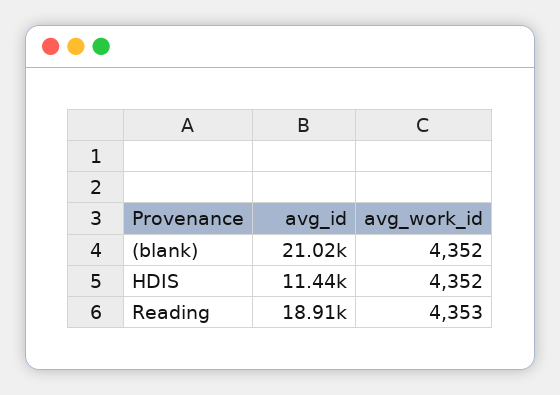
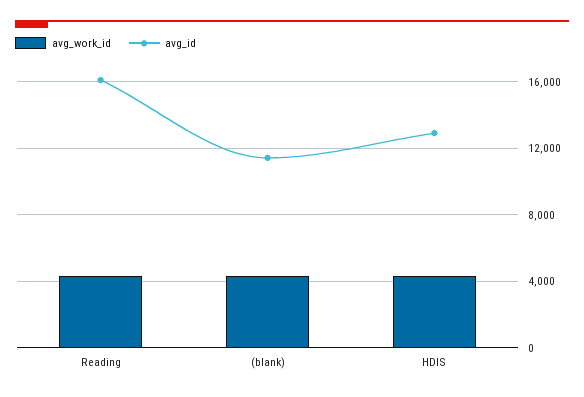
  {
    "avg_id": {
-     "(blank)": 21020,
+     "(blank)": 11500,
-     "HDIS": 11440,
+     "HDIS": 13000,
-     "Reading": 18910
+     "Reading": 16000
    },
    "avg_work_id": {
      "(blank)": 4352,
      "HDIS": 4352,
      "Reading": 4353
    }
  }

